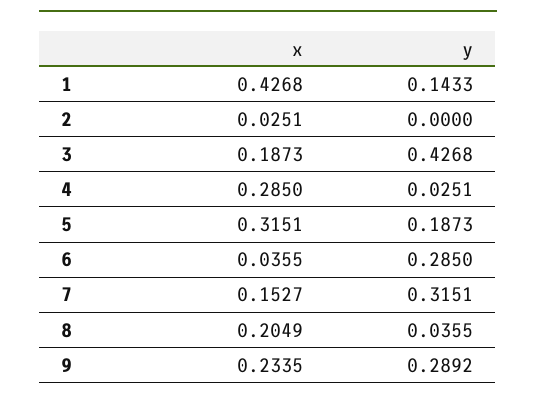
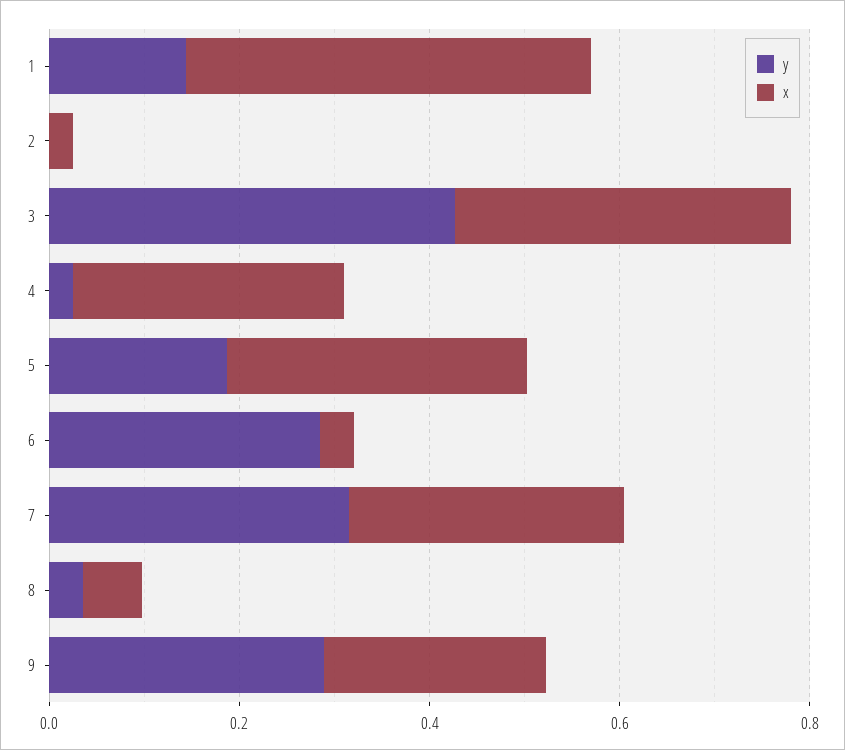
  {
    "x": {
      "1": 0.4268,
      "2": 0.0251,
-     "3": 0.1873,
+     "3": 0.35,
      "4": 0.285,
      "5": 0.3151,
      "6": 0.0355,
-     "7": 0.1527,
+     "7": 0.3,
-     "8": 0.2049,
+     "8": 0.05,
      "9": 0.2335
    },
    "y": {
      "1": 0.1433,
      "2": 0,
      "3": 0.4268,
      "4": 0.0251,
      "5": 0.1873,
      "6": 0.285,
      "7": 0.3151,
      "8": 0.0355,
      "9": 0.2892
    }
  }

